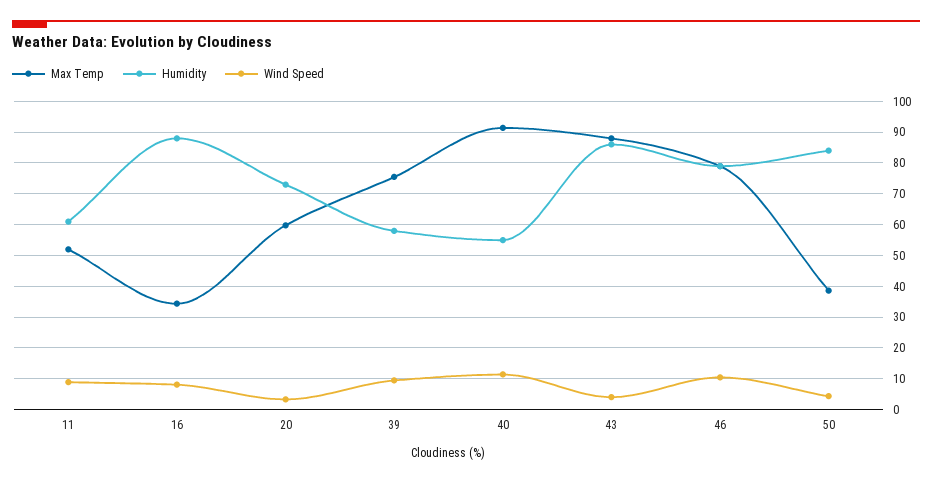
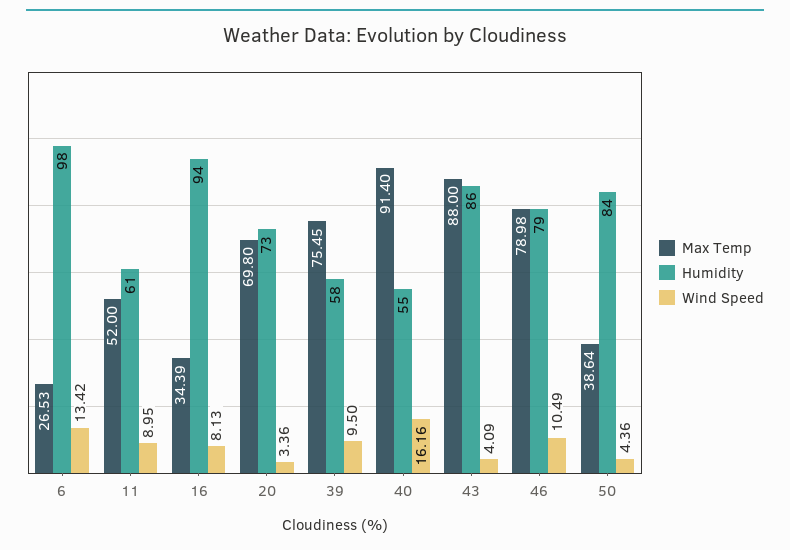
  {
    "Max Temp": {
      "11": 52,
      "16": 34.39,
-     "20": 60,
+     "20": 69.8,
      "39": 75.45,
      "40": 91.4,
      "43": 88,
      "46": 78.98,
-     "50": 38.64
+     "50": 38.64,
+     "6": 26.53
    },
    "Humidity": {
      "11": 61,
-     "16": 88,
+     "16": 94,
      "20": 73,
      "39": 58,
      "40": 55,
      "43": 86,
      "46": 79,
-     "50": 84
+     "50": 84,
+     "6": 98
    },
    "Wind Speed": {
      "11": 8.95,
      "16": 8.13,
      "20": 3.36,
      "39": 9.5,
-     "40": 12,
+     "40": 16.16,
      "43": 4.09,
      "46": 10.49,
-     "50": 4.36
+     "50": 4.36,
+     "6": 13.42
    }
  }

